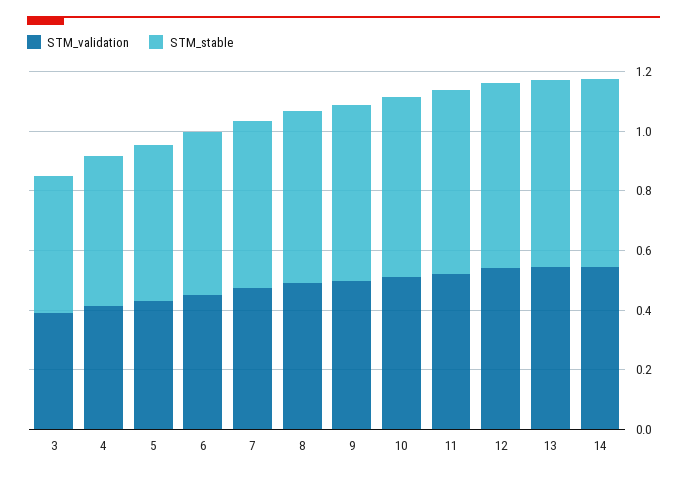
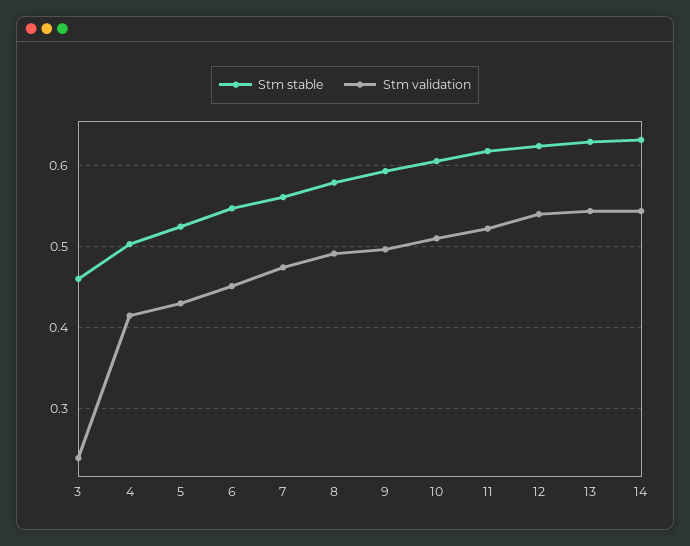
  {
    "STM_validation": {
-     "3": 0.4,
+     "3": 0.24,
      "4": 0.41,
      "5": 0.43,
      "6": 0.45,
      "7": 0.47,
      "8": 0.49,
      "9": 0.5,
      "10": 0.51,
      "11": 0.52,
      "12": 0.54,
      "13": 0.54,
      "14": 0.54
    },
    "STM_stable": {
      "3": 0.46,
      "4": 0.5,
      "5": 0.52,
      "6": 0.55,
      "7": 0.56,
      "8": 0.58,
      "9": 0.59,
      "10": 0.61,
      "11": 0.62,
      "12": 0.62,
      "13": 0.63,
      "14": 0.63
    }
  }

